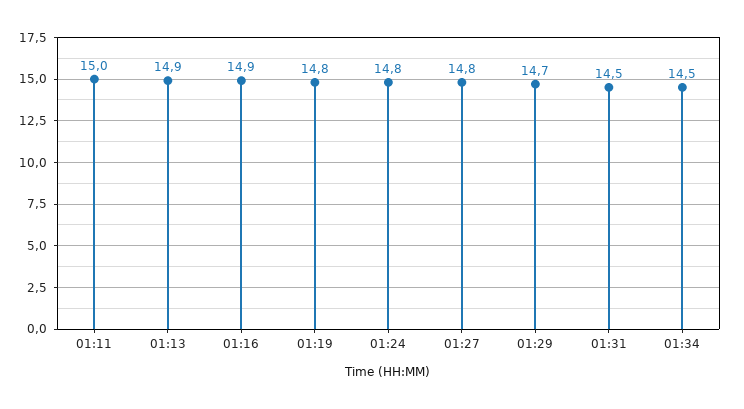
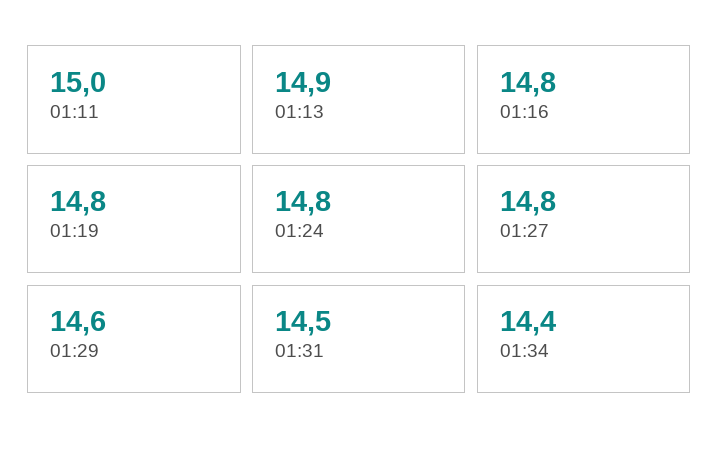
  {
    "01:11": 15,
    "01:13": 14.9,
-   "01:16": 14.9,
+   "01:16": 14.8,
    "01:19": 14.8,
    "01:24": 14.8,
    "01:27": 14.8,
-   "01:29": 14.7,
+   "01:29": 14.6,
    "01:31": 14.5,
-   "01:34": 14.5
+   "01:34": 14.4
  }

